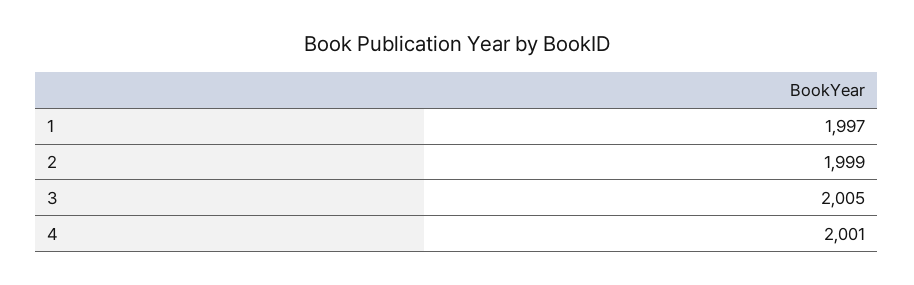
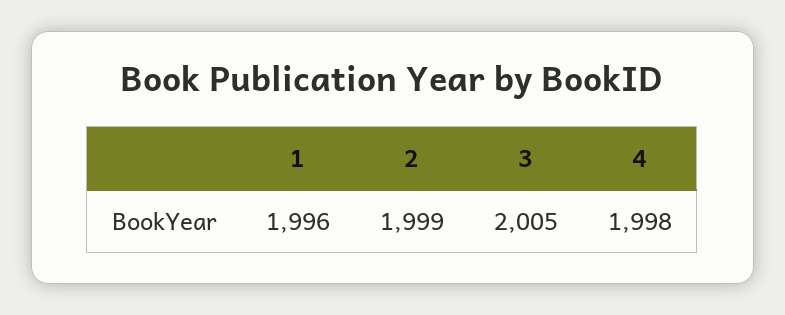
  {
-   "1": 1997,
+   "1": 1996,
    "2": 1999,
    "3": 2005,
-   "4": 2001
+   "4": 1998
  }

